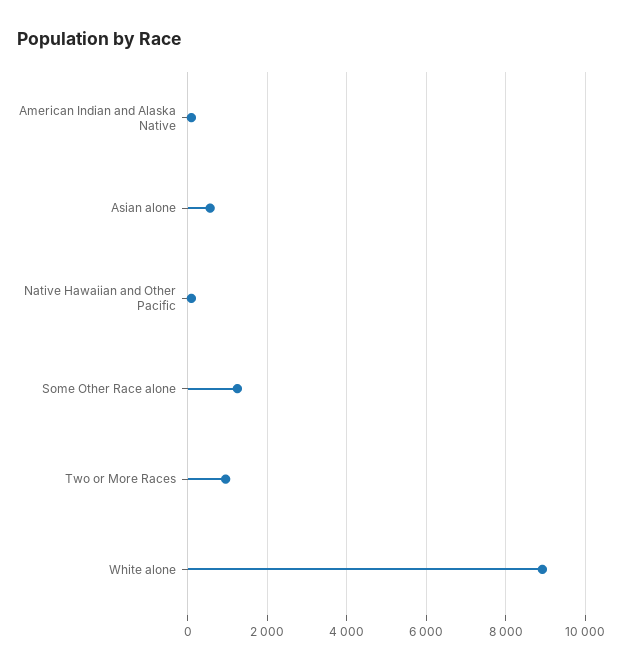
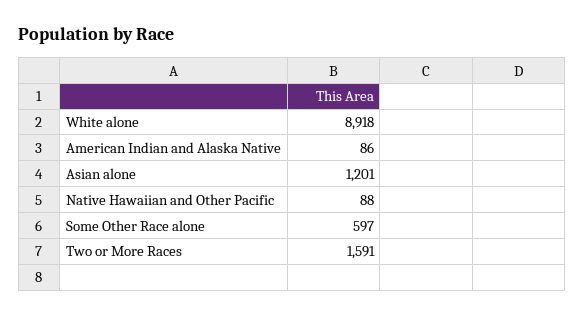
  {
    "American Indian and Alaska Native": 86,
-   "Asian alone": 600,
+   "Asian alone": 1201,
    "Native Hawaiian and Other Pacific": 88,
-   "Some Other Race alone": 1200,
+   "Some Other Race alone": 597,
-   "Two or More Races": 1000,
+   "Two or More Races": 1591,
    "White alone": 8918
  }

